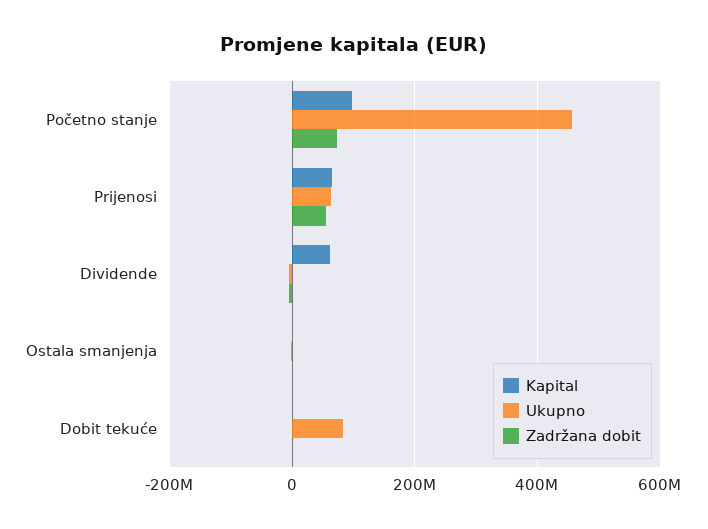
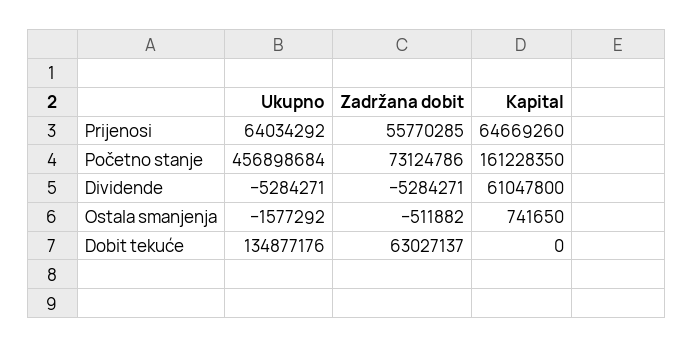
  {
    "Kapital": {
-     "Početno stanje": 100000000,
+     "Početno stanje": 161228350,
      "Prijenosi": 64669260,
      "Dividende": 61047800,
      "Ostala smanjenja": 741650,
      "Dobit tekuće": 0
    },
    "Ukupno": {
      "Početno stanje": 456898684,
      "Prijenosi": 64034292,
      "Dividende": -5284271,
      "Ostala smanjenja": -1577292,
-     "Dobit tekuće": 80000000
+     "Dobit tekuće": 134877176
    },
    "Zadržana dobit": {
      "Početno stanje": 73124786,
      "Prijenosi": 55770285,
      "Dividende": -5284271,
      "Ostala smanjenja": -511882,
-     "Dobit tekuće": 0
+     "Dobit tekuće": 63027137
    }
  }

